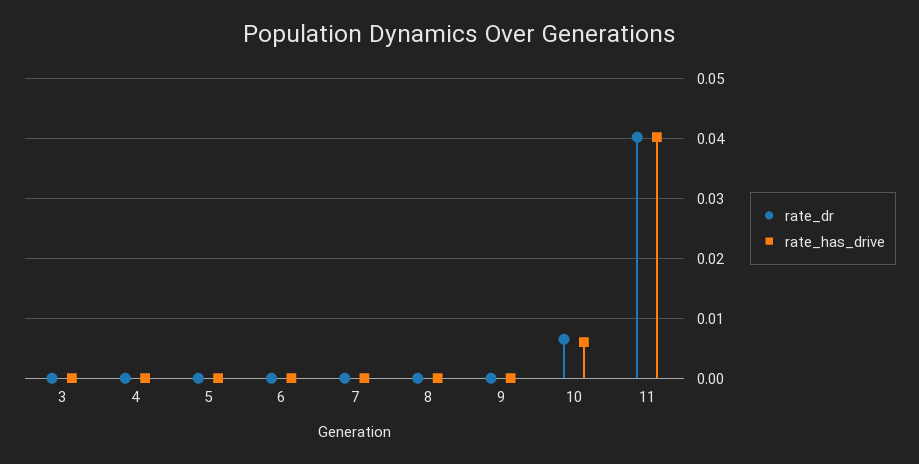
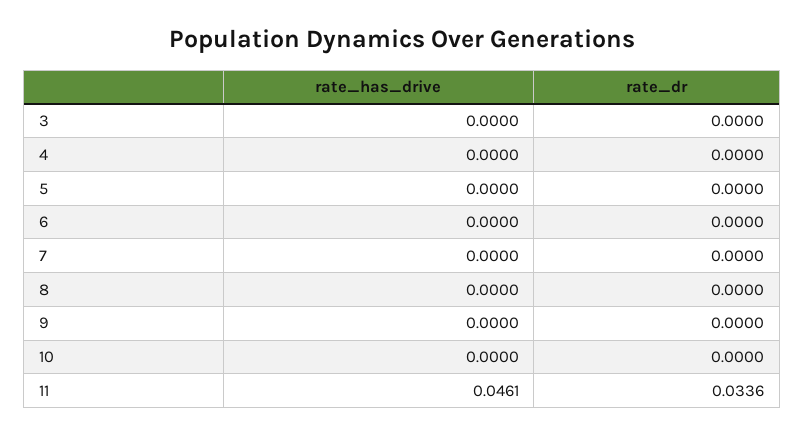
  {
    "rate_dr": {
      "3": 0,
      "4": 0,
      "5": 0,
      "6": 0,
      "7": 0,
      "8": 0,
      "9": 0,
-     "10": 0.006,
+     "10": 0,
-     "11": 0.04
+     "11": 0.0336
    },
    "rate_has_drive": {
      "3": 0,
      "4": 0,
      "5": 0,
      "6": 0,
      "7": 0,
      "8": 0,
      "9": 0,
-     "10": 0.006,
+     "10": 0,
-     "11": 0.04
+     "11": 0.0461
    }
  }

